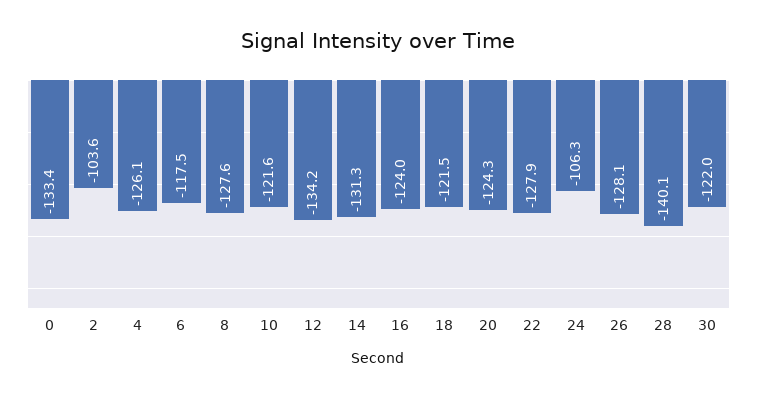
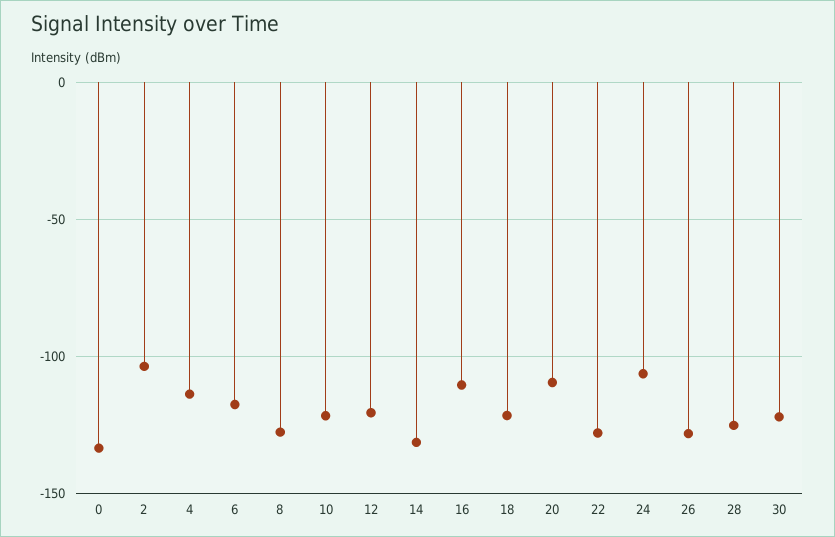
  {
    "0": -133.4,
    "2": -103.6,
-   "4": -126.1,
+   "4": -115,
    "6": -117.5,
    "8": -127.6,
    "10": -121.6,
-   "12": -134.2,
+   "12": -120,
    "14": -131.3,
-   "16": -124,
+   "16": -110,
    "18": -121.5,
-   "20": -124.3,
+   "20": -110,
    "22": -127.9,
    "24": -106.3,
    "26": -128.1,
-   "28": -140.1,
+   "28": -125,
    "30": -122
  }

